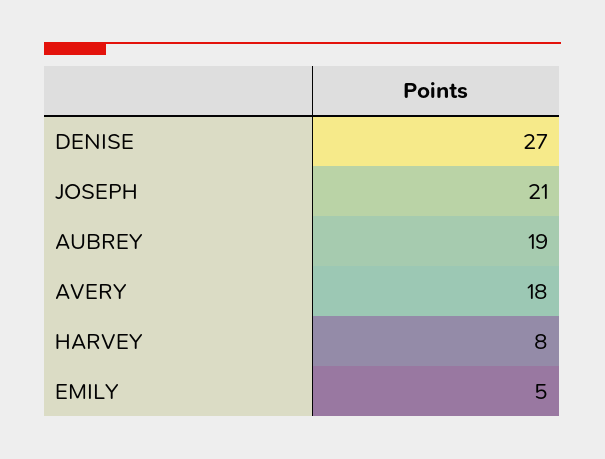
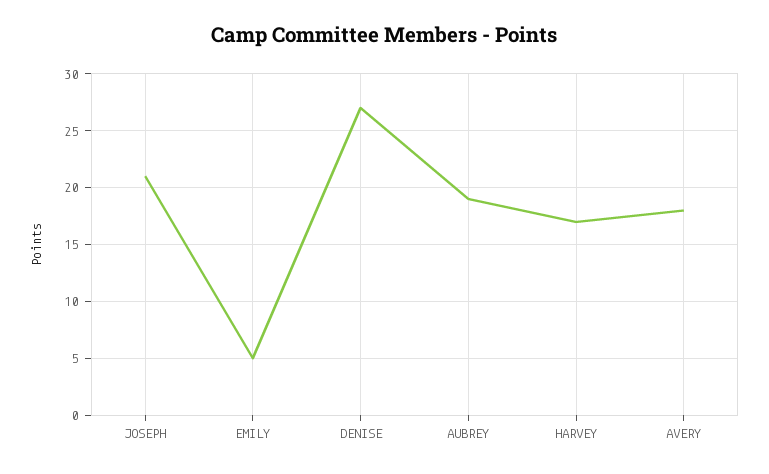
  {
    "DENISE": 27,
    "JOSEPH": 21,
    "AUBREY": 19,
    "AVERY": 18,
-   "HARVEY": 8,
+   "HARVEY": 17,
    "EMILY": 5
  }

